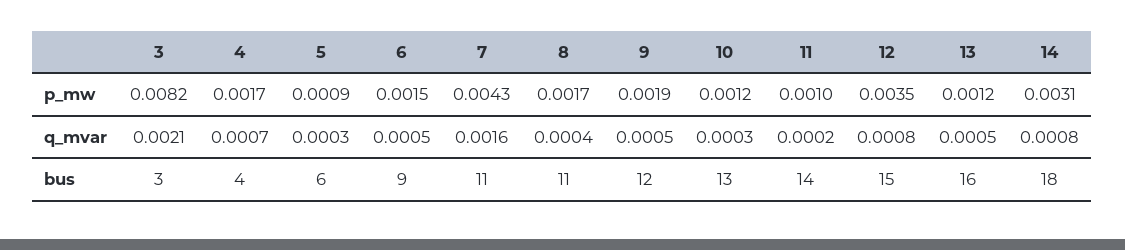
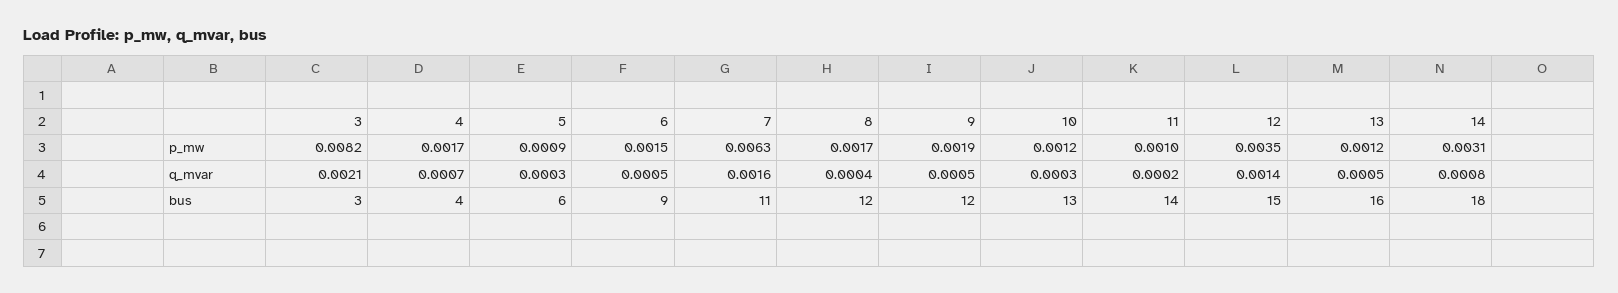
  {
    "3": {
      "p_mw": 0.0082,
      "q_mvar": 0.0021,
      "bus": 3
    },
    "4": {
      "p_mw": 0.0017,
      "q_mvar": 0.0007,
      "bus": 4
    },
    "5": {
      "p_mw": 0.0009,
      "q_mvar": 0.0003,
      "bus": 6
    },
    "6": {
      "p_mw": 0.0015,
      "q_mvar": 0.0005,
      "bus": 9
    },
    "7": {
-     "p_mw": 0.0043,
+     "p_mw": 0.0063,
      "q_mvar": 0.0016,
      "bus": 11
    },
    "8": {
      "p_mw": 0.0017,
      "q_mvar": 0.0004,
-     "bus": 11
+     "bus": 12
    },
    "9": {
      "p_mw": 0.0019,
      "q_mvar": 0.0005,
      "bus": 12
    },
    "10": {
      "p_mw": 0.0012,
      "q_mvar": 0.0003,
      "bus": 13
    },
    "11": {
      "p_mw": 0.001,
      "q_mvar": 0.0002,
      "bus": 14
    },
    "12": {
      "p_mw": 0.0035,
-     "q_mvar": 0.0008,
+     "q_mvar": 0.0014,
      "bus": 15
    },
    "13": {
      "p_mw": 0.0012,
      "q_mvar": 0.0005,
      "bus": 16
    },
    "14": {
      "p_mw": 0.0031,
      "q_mvar": 0.0008,
      "bus": 18
    }
  }

